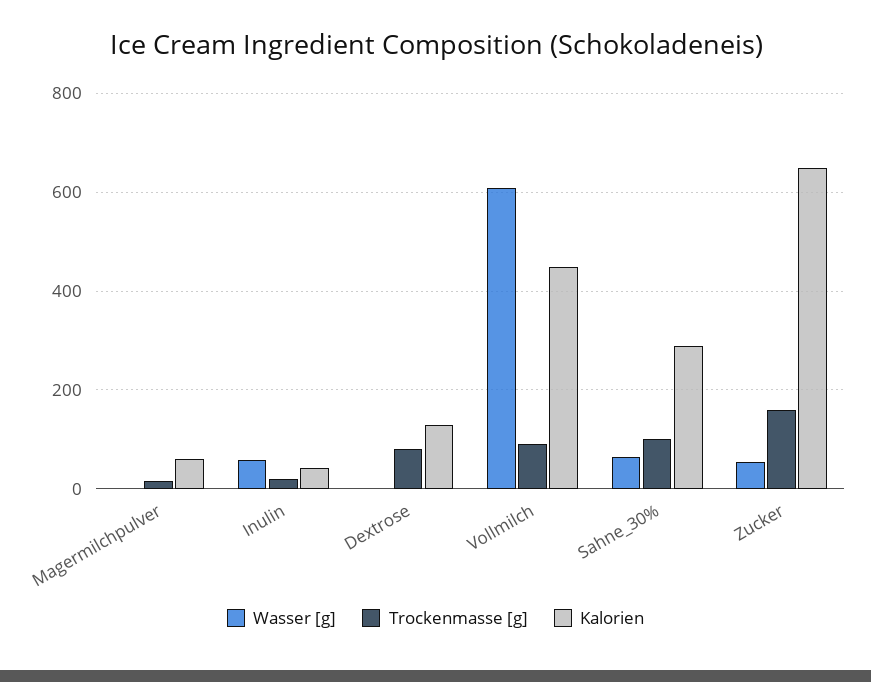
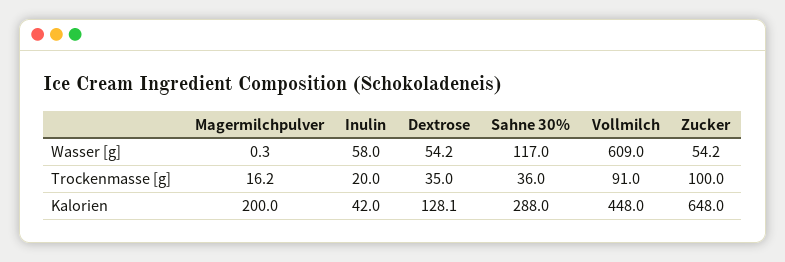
  {
    "Wasser [g]": {
      "Magermilchpulver": 0.3,
      "Inulin": 58,
-     "Dextrose": 0,
+     "Dextrose": 54.2,
      "Vollmilch": 609,
-     "Sahne_30%": 60,
+     "Sahne_30%": 117,
      "Zucker": 54.2
    },
    "Trockenmasse [g]": {
      "Magermilchpulver": 16.2,
      "Inulin": 20,
-     "Dextrose": 80,
+     "Dextrose": 35,
      "Vollmilch": 91,
-     "Sahne_30%": 100,
+     "Sahne_30%": 36,
-     "Zucker": 160
+     "Zucker": 100
    },
    "Kalorien": {
-     "Magermilchpulver": 60,
+     "Magermilchpulver": 200,
      "Inulin": 42,
      "Dextrose": 128.1,
      "Vollmilch": 448,
      "Sahne_30%": 288,
      "Zucker": 648
    }
  }

